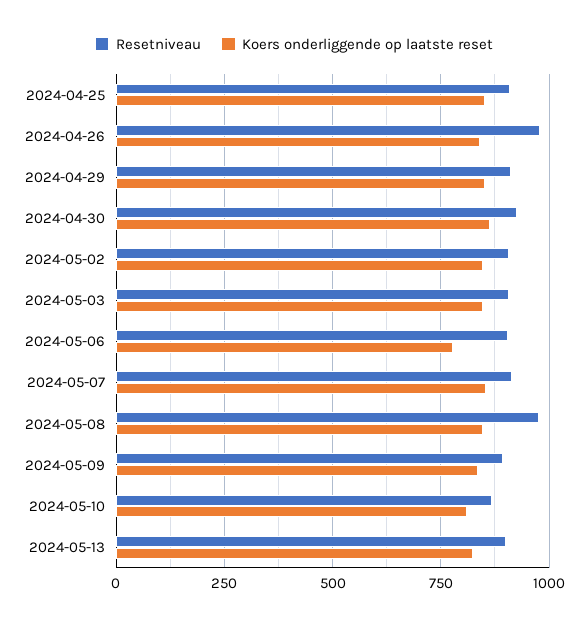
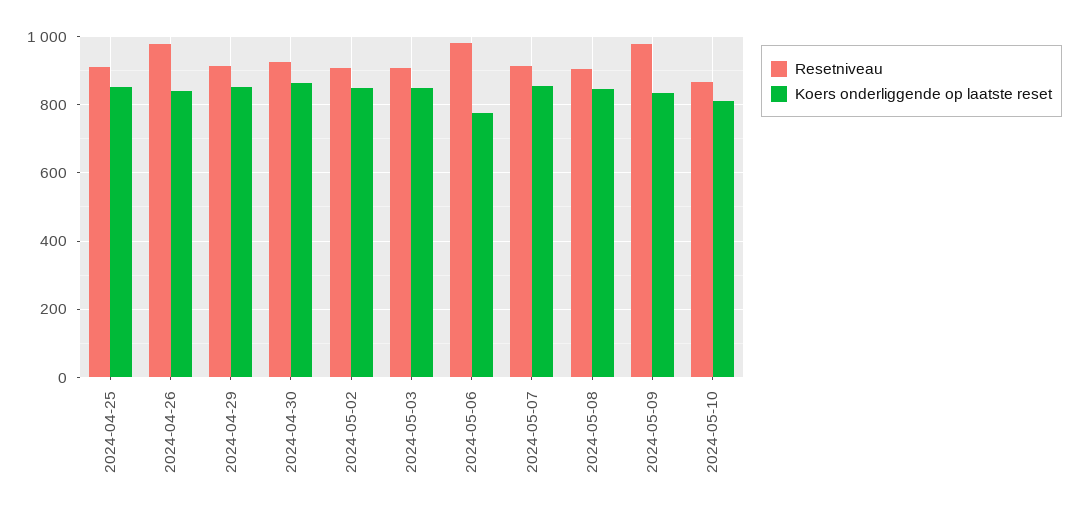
  {
    "Resetniveau": {
      "2024-04-25": 920,
      "2024-04-26": 980,
      "2024-04-29": 920,
      "2024-04-30": 920,
      "2024-05-02": 900,
      "2024-05-03": 900,
-     "2024-05-06": 900,
+     "2024-05-06": 980,
      "2024-05-07": 920,
-     "2024-05-08": 975,
+     "2024-05-08": 900,
-     "2024-05-09": 900,
+     "2024-05-09": 980,
-     "2024-05-10": 860,
+     "2024-05-10": 860
-     "2024-05-13": 900
    },
    "Koers onderliggende op laatste reset": {
      "2024-04-25": 860,
      "2024-04-26": 840,
      "2024-04-29": 860,
      "2024-04-30": 860,
      "2024-05-02": 840,
      "2024-05-03": 840,
      "2024-05-06": 780,
      "2024-05-07": 860,
      "2024-05-08": 840,
      "2024-05-09": 840,
-     "2024-05-10": 820,
+     "2024-05-10": 820
-     "2024-05-13": 825
    }
  }

